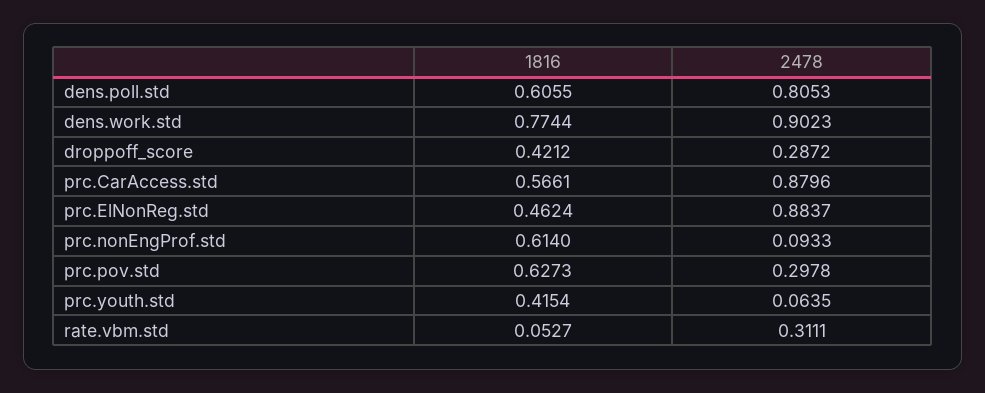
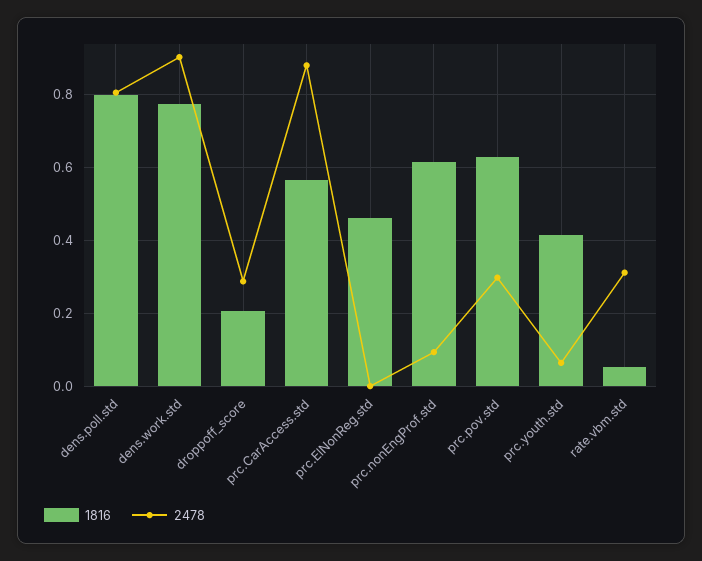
  {
    "1816": {
-     "dens.poll.std": 0.6055,
+     "dens.poll.std": 0.8,
      "dens.work.std": 0.7744,
-     "droppoff_score": 0.4212,
+     "droppoff_score": 0.2,
      "prc.CarAccess.std": 0.5661,
      "prc.ElNonReg.std": 0.4624,
      "prc.nonEngProf.std": 0.614,
      "prc.pov.std": 0.6273,
      "prc.youth.std": 0.4154,
      "rate.vbm.std": 0.0527
    },
    "2478": {
      "dens.poll.std": 0.8053,
      "dens.work.std": 0.9023,
      "droppoff_score": 0.2872,
      "prc.CarAccess.std": 0.8796,
-     "prc.ElNonReg.std": 0.8837,
+     "prc.ElNonReg.std": 0,
      "prc.nonEngProf.std": 0.0933,
      "prc.pov.std": 0.2978,
      "prc.youth.std": 0.0635,
      "rate.vbm.std": 0.3111
    }
  }

